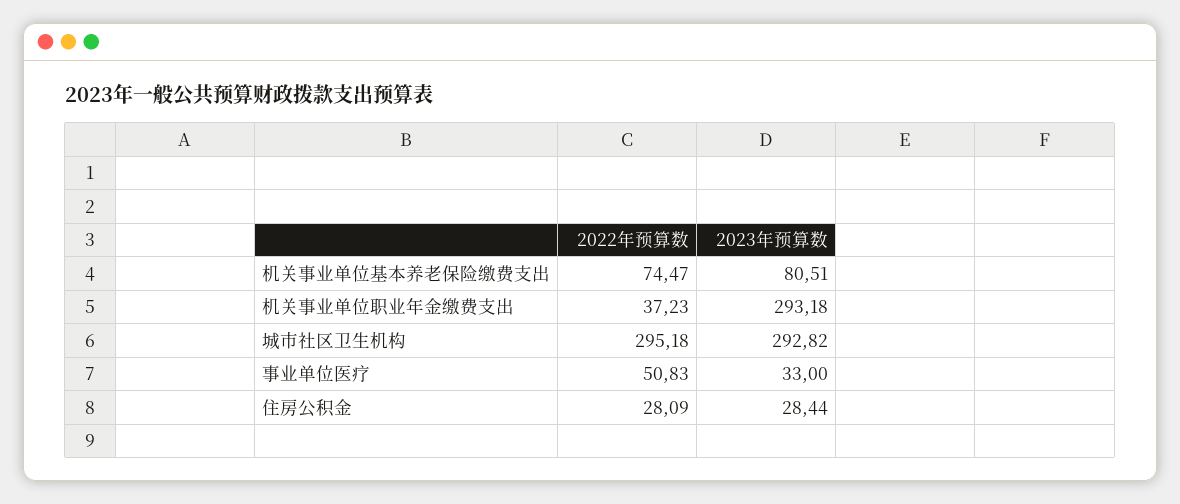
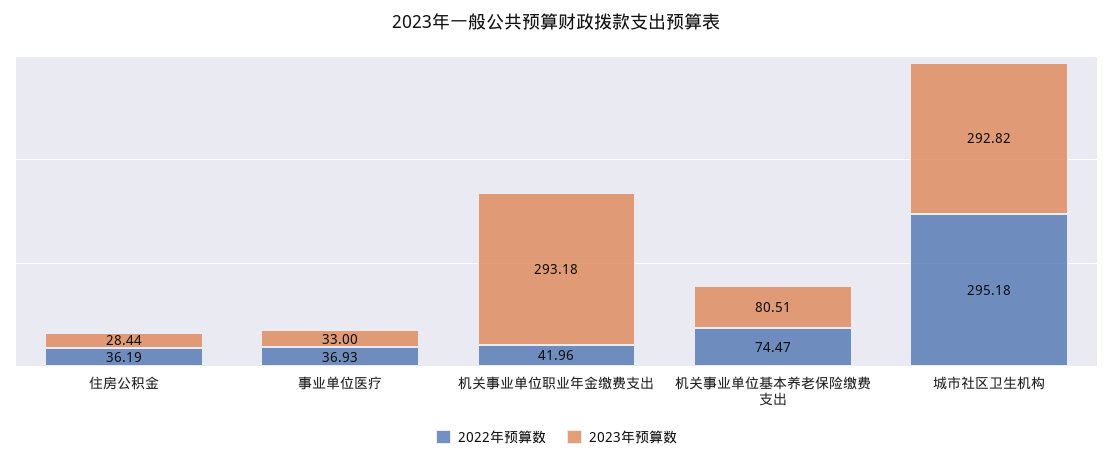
  {
    "2022年预算数": {
      "机关事业单位基本养老保险缴费支出": 74.47,
-     "机关事业单位职业年金缴费支出": 37.23,
+     "机关事业单位职业年金缴费支出": 41.96,
      "城市社区卫生机构": 295.18,
-     "事业单位医疗": 50.83,
+     "事业单位医疗": 36.93,
-     "住房公积金": 28.09
+     "住房公积金": 36.19
    },
    "2023年预算数": {
      "机关事业单位基本养老保险缴费支出": 80.51,
      "机关事业单位职业年金缴费支出": 293.18,
      "城市社区卫生机构": 292.82,
      "事业单位医疗": 33,
      "住房公积金": 28.44
    }
  }

